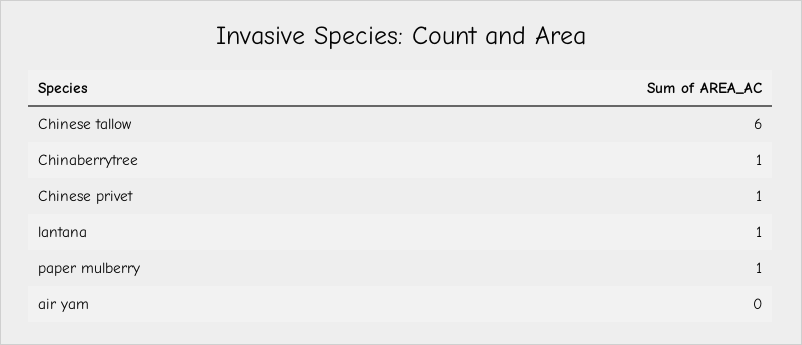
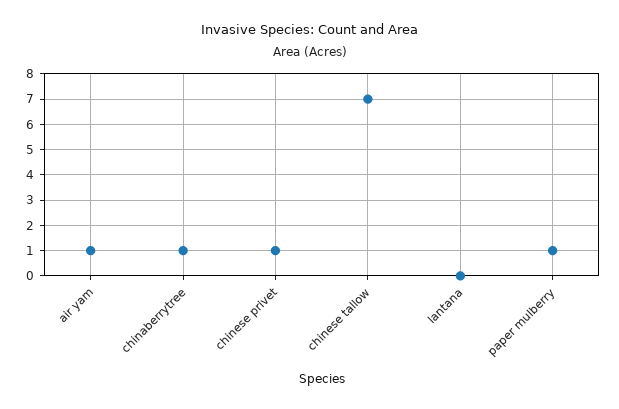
  {
-   "Chinese tallow": 6,
+   "Chinese tallow": 7,
    "Chinaberrytree": 1,
    "Chinese privet": 1,
-   "lantana": 1,
+   "lantana": 0,
    "paper mulberry": 1,
-   "air yam": 0
+   "air yam": 1
  }

